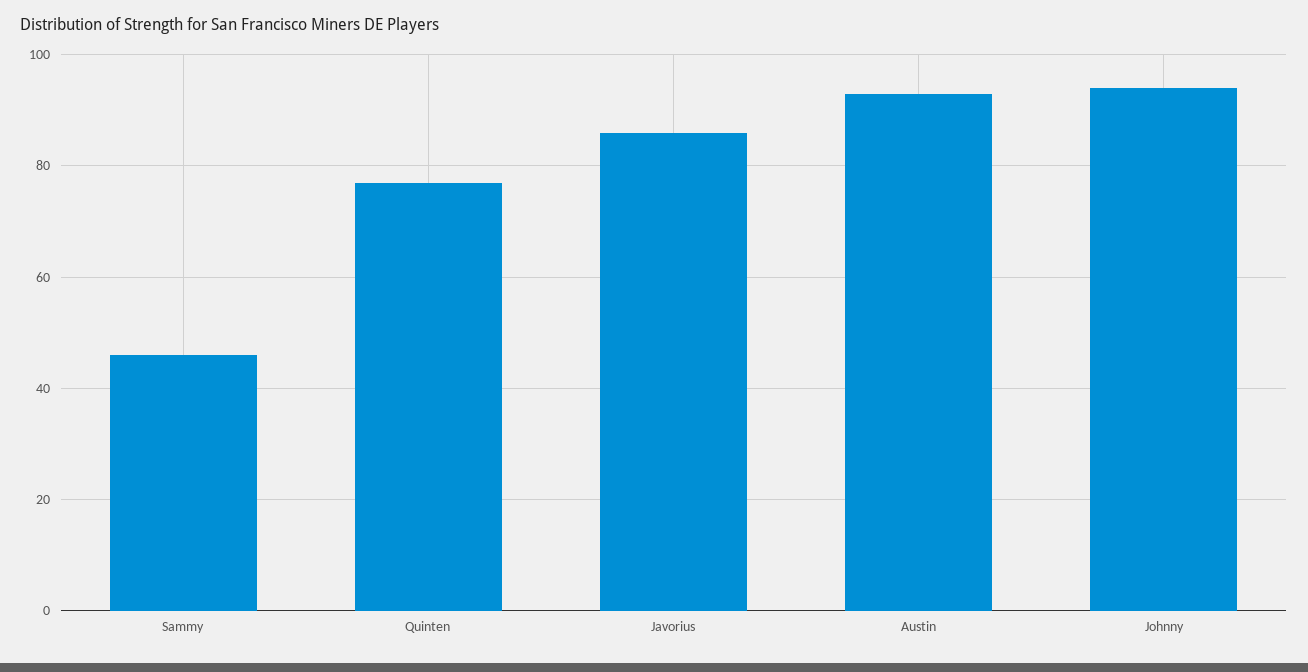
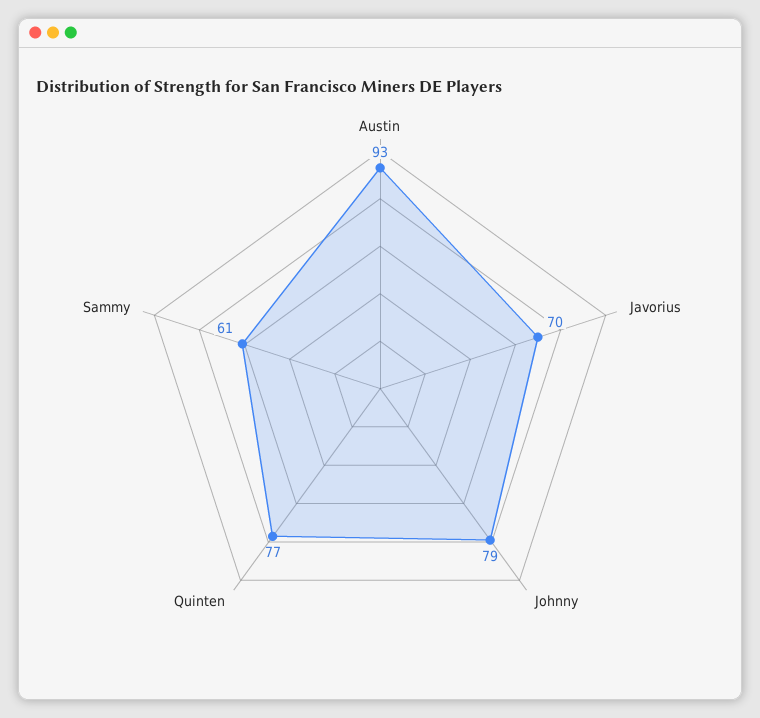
  {
-   "Sammy": 45,
+   "Sammy": 61,
    "Quinten": 77,
-   "Javorius": 85,
+   "Javorius": 70,
    "Austin": 93,
-   "Johnny": 95
+   "Johnny": 79
  }

